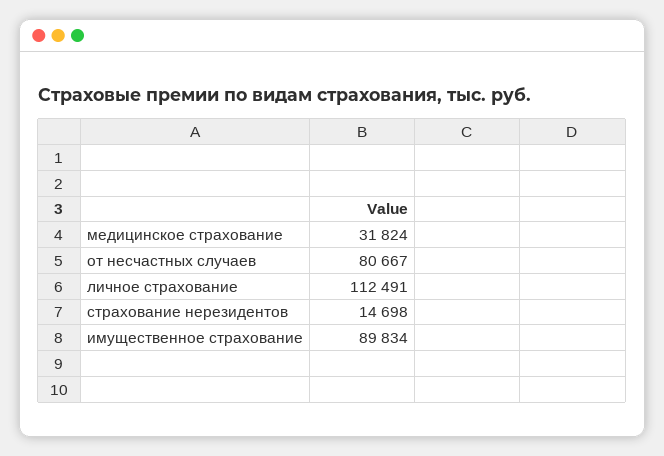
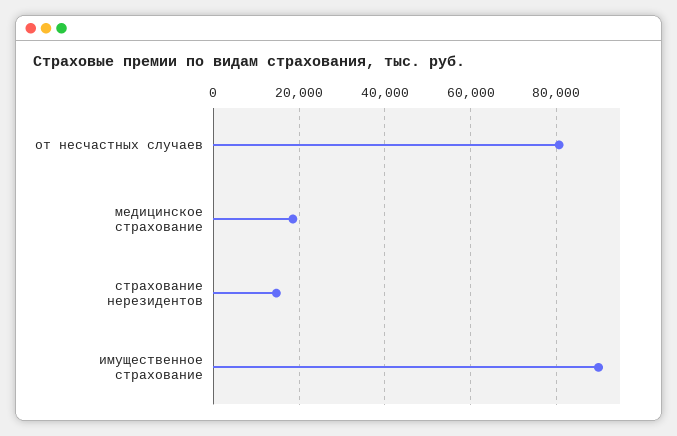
  {
-   "медицинское страхование": 31824,
+   "медицинское страхование": 18000,
    "от несчастных случаев": 80667,
-   "личное страхование": 112491,
    "страхование нерезидентов": 14698,
    "имущественное страхование": 89834
  }

